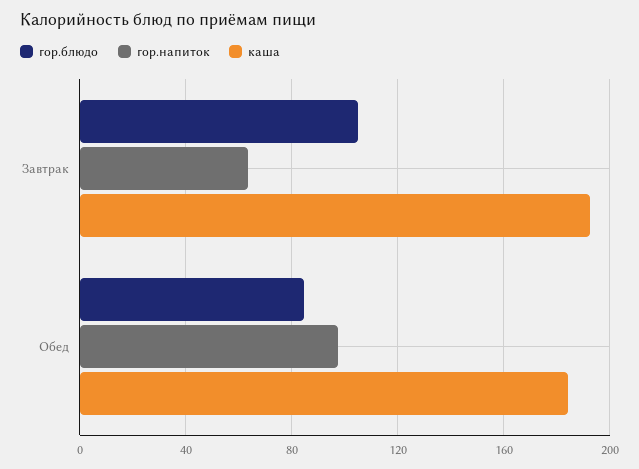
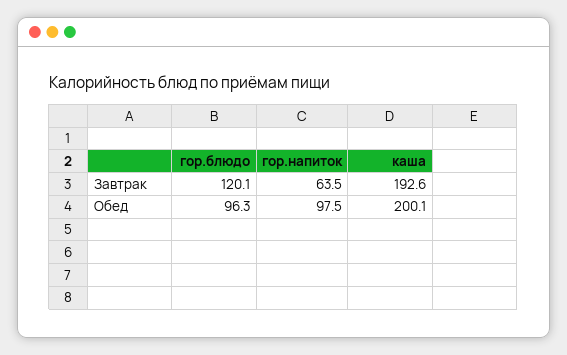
  {
    "гор.блюдо": {
-     "Завтрак": 105,
+     "Завтрак": 120.1,
-     "Обед": 85
+     "Обед": 96.3
    },
    "гор.напиток": {
      "Завтрак": 63.5,
      "Обед": 97.5
    },
    "каша": {
      "Завтрак": 192.6,
-     "Обед": 185
+     "Обед": 200.1
    }
  }

